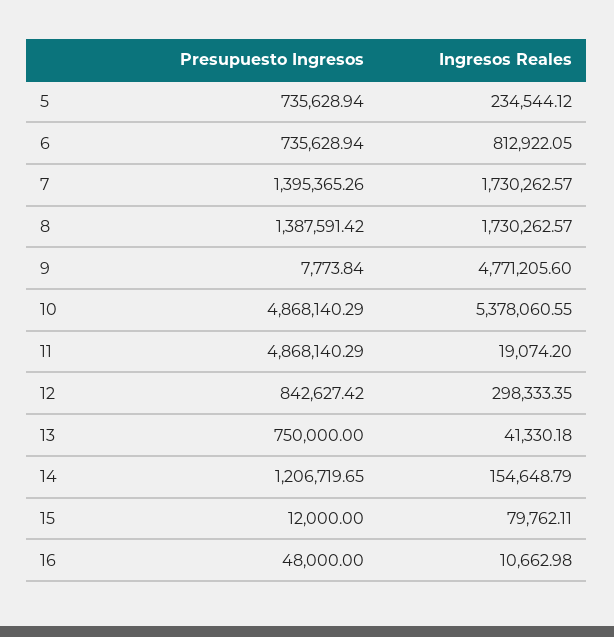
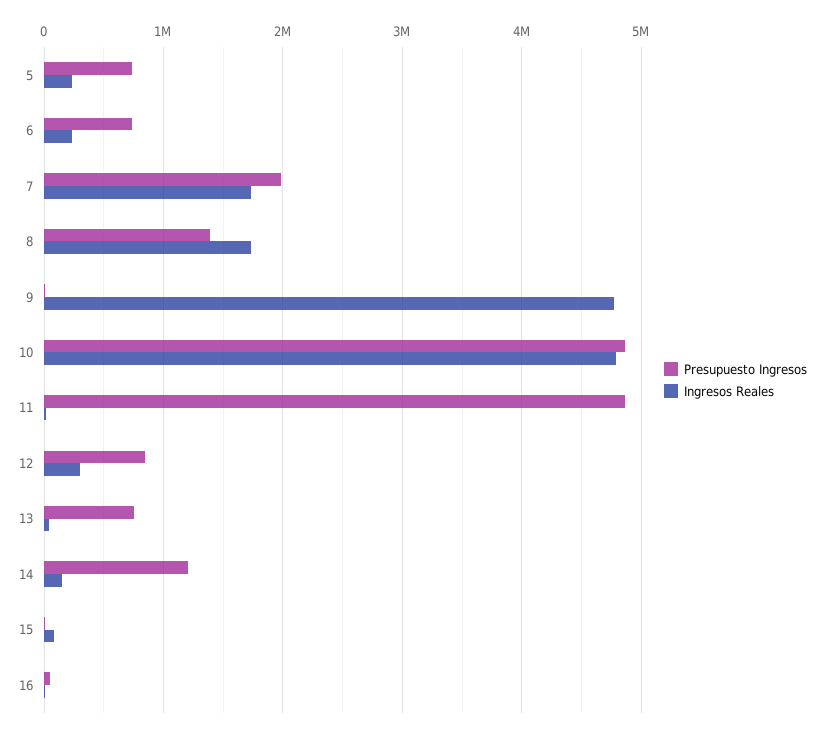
  {
    "Presupuesto Ingresos": {
      "5": 735628.94,
      "6": 735628.94,
-     "7": 1395365.26,
+     "7": 2000000,
      "8": 1387591.42,
      "9": 7773.84,
      "10": 4868140.29,
      "11": 4868140.29,
      "12": 842627.42,
      "13": 750000,
      "14": 1206719.65,
      "15": 12000,
      "16": 48000
    },
    "Ingresos Reales": {
      "5": 234544.12,
-     "6": 812922.05,
+     "6": 200000,
      "7": 1730262.57,
      "8": 1730262.57,
      "9": 4771205.6,
-     "10": 5378060.55,
+     "10": 4800000,
      "11": 19074.2,
      "12": 298333.35,
      "13": 41330.18,
      "14": 154648.79,
      "15": 79762.11,
      "16": 10662.98
    }
  }

